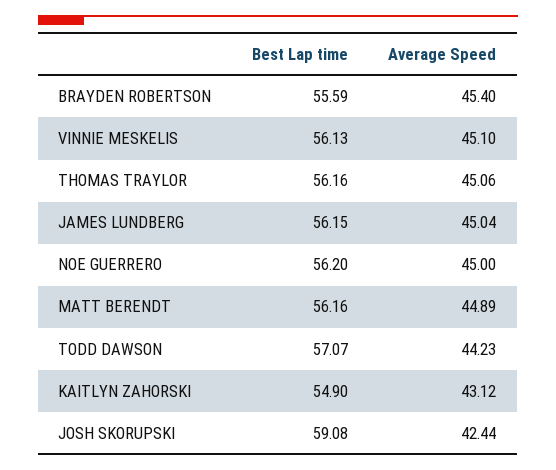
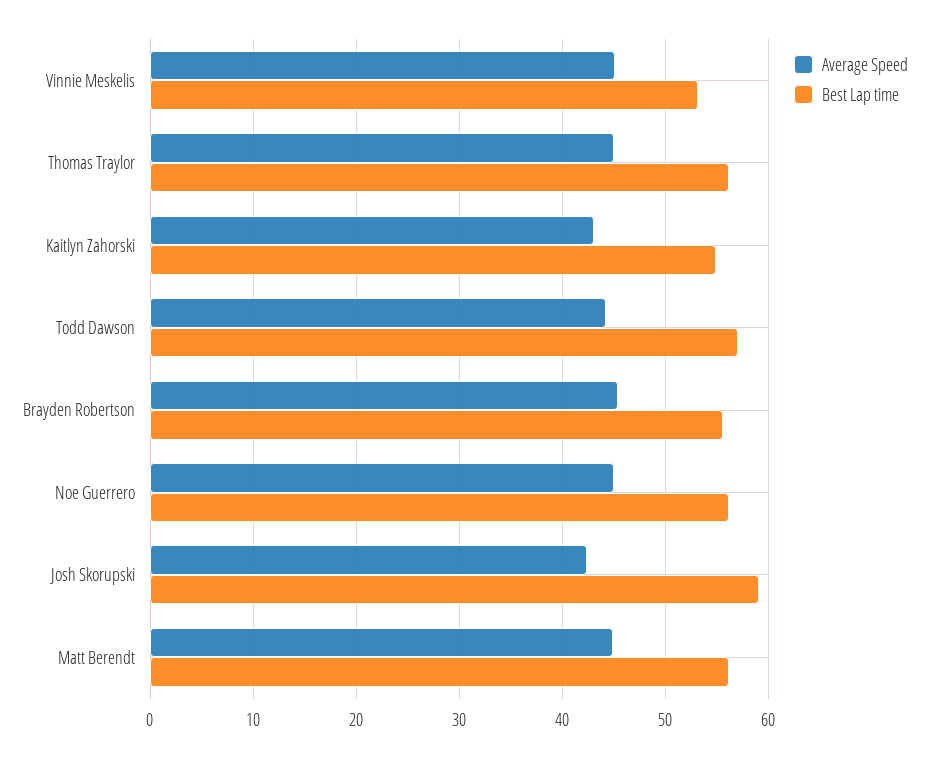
  {
    "Best Lap time": {
      "BRAYDEN ROBERTSON": 55.59,
-     "VINNIE MESKELIS": 56.13,
+     "VINNIE MESKELIS": 53,
      "THOMAS TRAYLOR": 56.16,
-     "JAMES LUNDBERG": 56.15,
      "NOE GUERRERO": 56.2,
      "MATT BERENDT": 56.16,
      "TODD DAWSON": 57.07,
      "KAITLYN ZAHORSKI": 54.9,
      "JOSH SKORUPSKI": 59.08
    },
    "Average Speed": {
      "BRAYDEN ROBERTSON": 45.4,
      "VINNIE MESKELIS": 45.1,
      "THOMAS TRAYLOR": 45.06,
-     "JAMES LUNDBERG": 45.04,
      "NOE GUERRERO": 45,
      "MATT BERENDT": 44.89,
      "TODD DAWSON": 44.23,
      "KAITLYN ZAHORSKI": 43.12,
      "JOSH SKORUPSKI": 42.44
    }
  }

